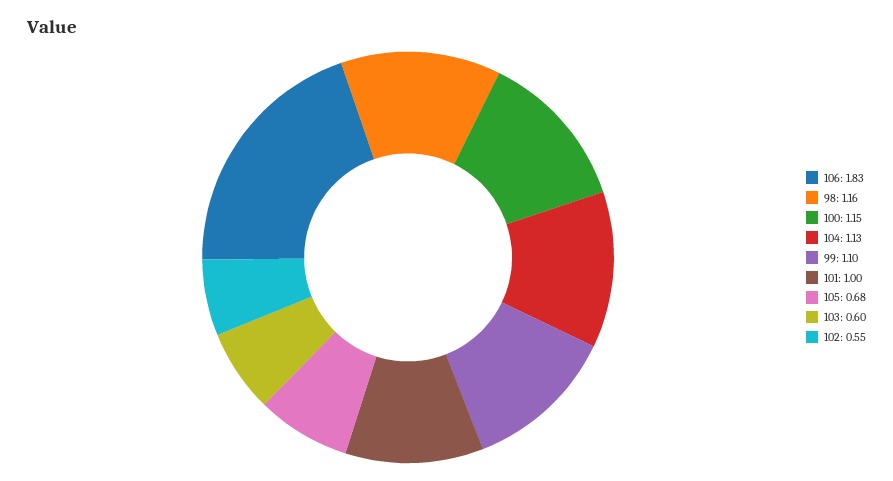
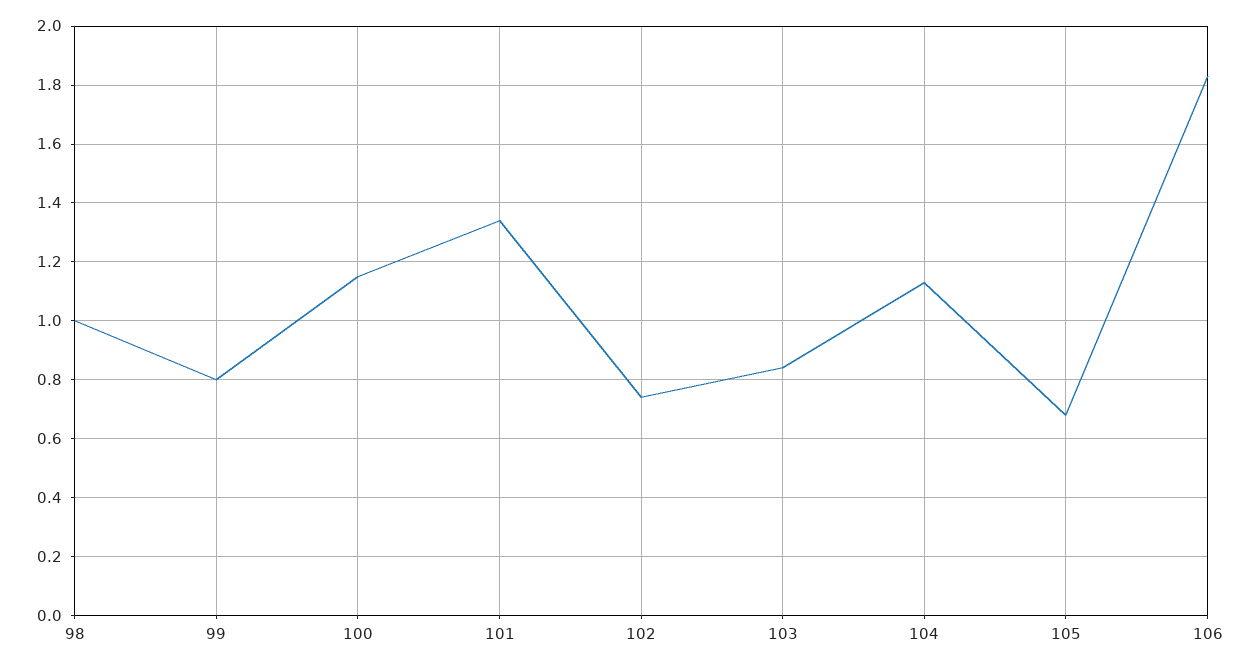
  {
    "106": 1.83,
-   "98": 1.16,
+   "98": 1,
    "100": 1.15,
    "104": 1.13,
-   "99": 1.1,
+   "99": 0.8,
-   "101": 1,
+   "101": 1.35,
    "105": 0.68,
-   "103": 0.6,
+   "103": 0.85,
-   "102": 0.55
+   "102": 0.75
  }

